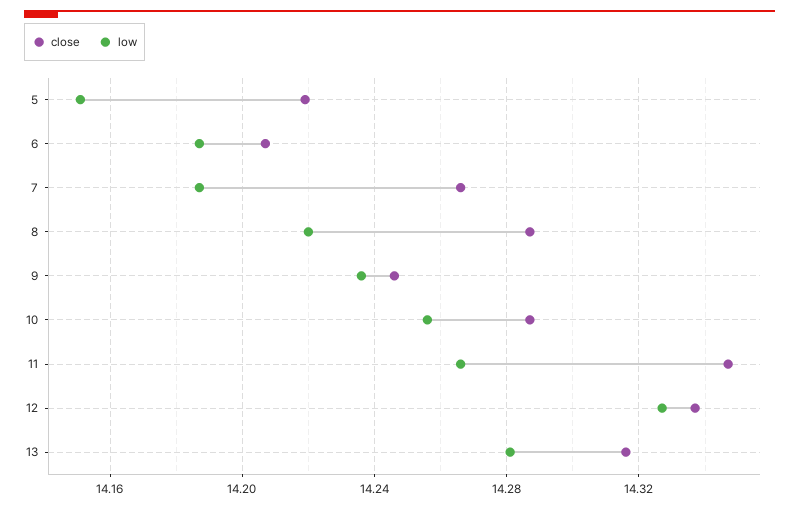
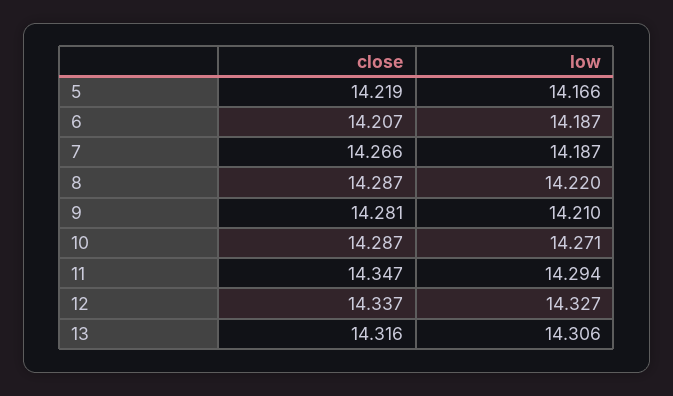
  {
    "close": {
      "5": 14.219,
      "6": 14.207,
      "7": 14.266,
      "8": 14.287,
-     "9": 14.245,
+     "9": 14.281,
      "10": 14.287,
      "11": 14.347,
      "12": 14.337,
      "13": 14.316
    },
    "low": {
-     "5": 14.15,
+     "5": 14.166,
      "6": 14.187,
      "7": 14.187,
      "8": 14.22,
-     "9": 14.235,
+     "9": 14.21,
-     "10": 14.255,
+     "10": 14.271,
-     "11": 14.265,
+     "11": 14.294,
      "12": 14.327,
-     "13": 14.28
+     "13": 14.306
    }
  }

